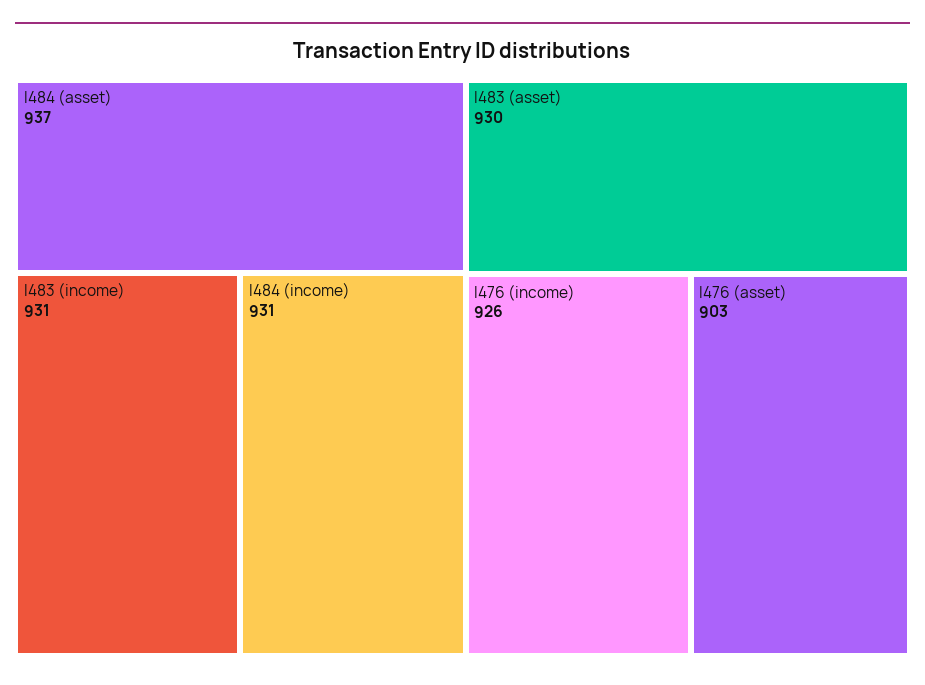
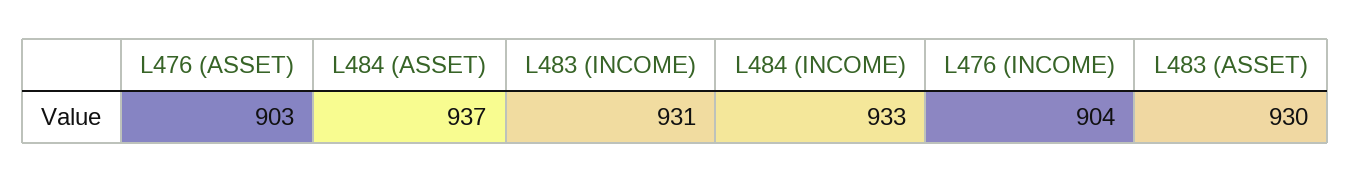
  {
    "l484 (asset)": 937,
    "l483 (income)": 931,
-   "l484 (income)": 931,
+   "l484 (income)": 933,
    "l483 (asset)": 930,
-   "l476 (income)": 926,
+   "l476 (income)": 904,
    "l476 (asset)": 903
  }

